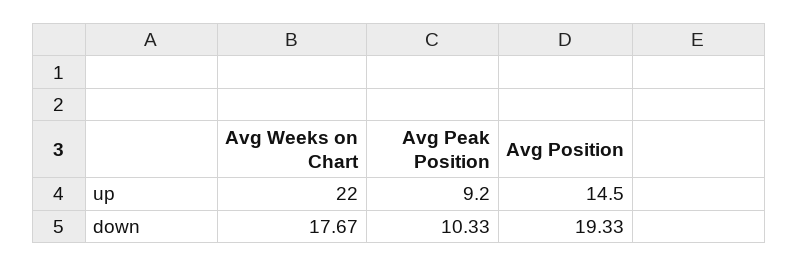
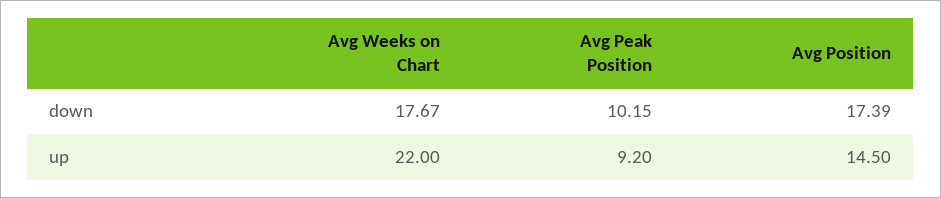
  {
    "Avg Weeks on Chart": {
      "up": 22,
      "down": 17.67
    },
    "Avg Peak Position": {
      "up": 9.2,
-     "down": 10.33
+     "down": 10.15
    },
    "Avg Position": {
      "up": 14.5,
-     "down": 19.33
+     "down": 17.39
    }
  }

